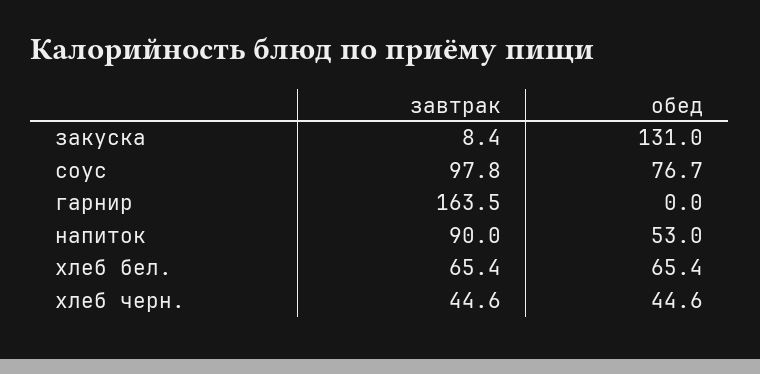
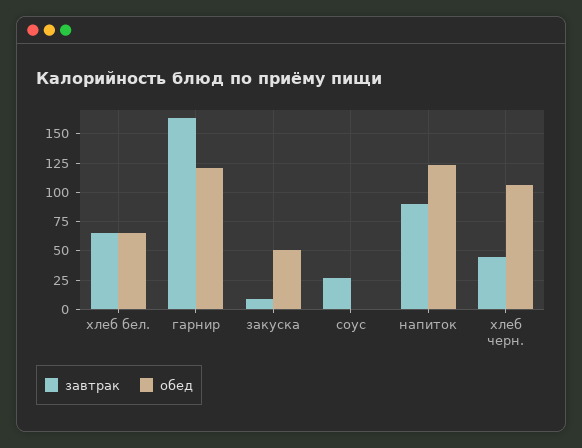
  {
    "завтрак": {
      "закуска": 8.4,
-     "соус": 97.8,
+     "соус": 25,
      "гарнир": 163.5,
      "напиток": 90,
      "хлеб бел.": 65.4,
      "хлеб черн.": 44.6
    },
    "обед": {
-     "закуска": 131,
+     "закуска": 50,
-     "соус": 76.7,
+     "соус": 0,
-     "гарнир": 0,
+     "гарнир": 125,
-     "напиток": 53,
+     "напиток": 125,
      "хлеб бел.": 65.4,
-     "хлеб черн.": 44.6
+     "хлеб черн.": 100
    }
  }

